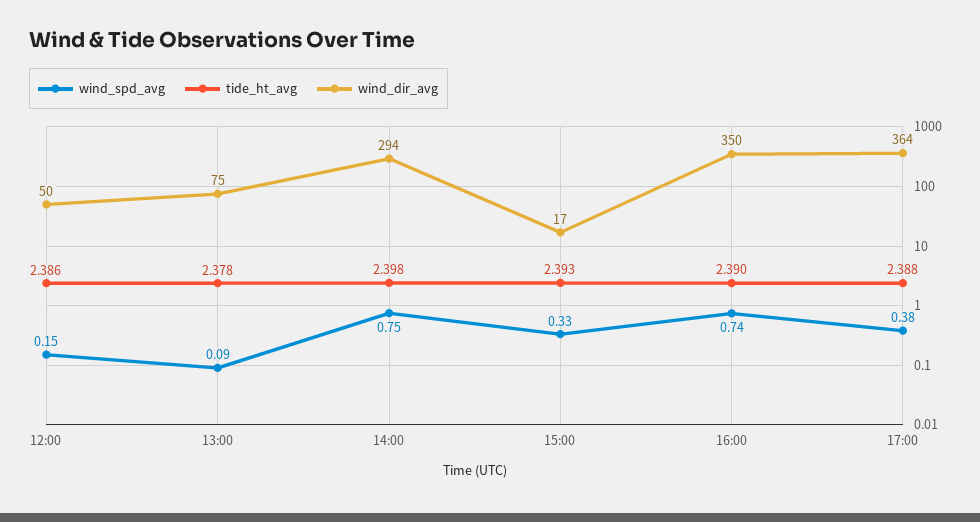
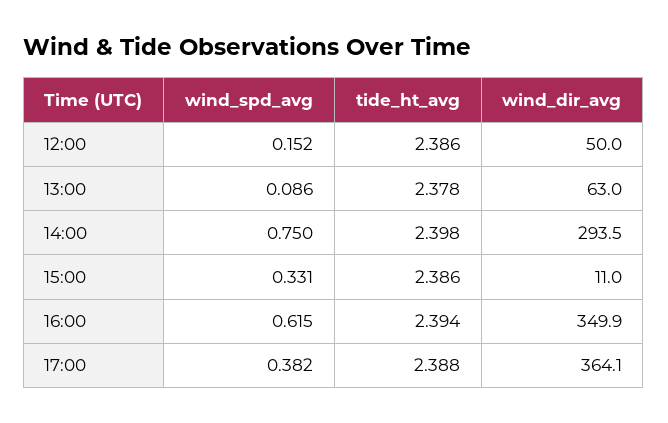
  {
    "wind_spd_avg": {
      "12:00": 0.152,
      "13:00": 0.086,
      "14:00": 0.75,
      "15:00": 0.331,
-     "16:00": 0.74,
+     "16:00": 0.615,
      "17:00": 0.382
    },
    "tide_ht_avg": {
      "12:00": 2.386,
      "13:00": 2.378,
      "14:00": 2.398,
-     "15:00": 2.393,
+     "15:00": 2.386,
-     "16:00": 2.39,
+     "16:00": 2.394,
      "17:00": 2.388
    },
    "wind_dir_avg": {
      "12:00": 50,
-     "13:00": 75,
+     "13:00": 63,
      "14:00": 293.5,
-     "15:00": 17,
+     "15:00": 11,
      "16:00": 349.9,
      "17:00": 364.1
    }
  }

